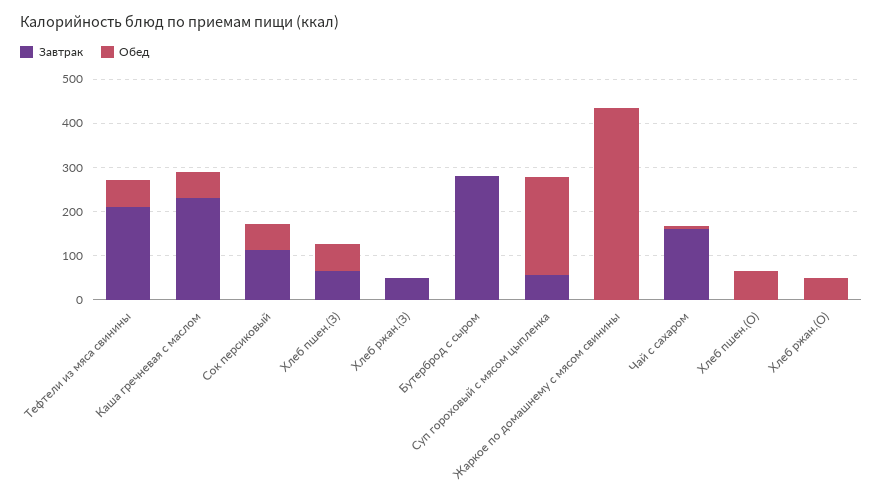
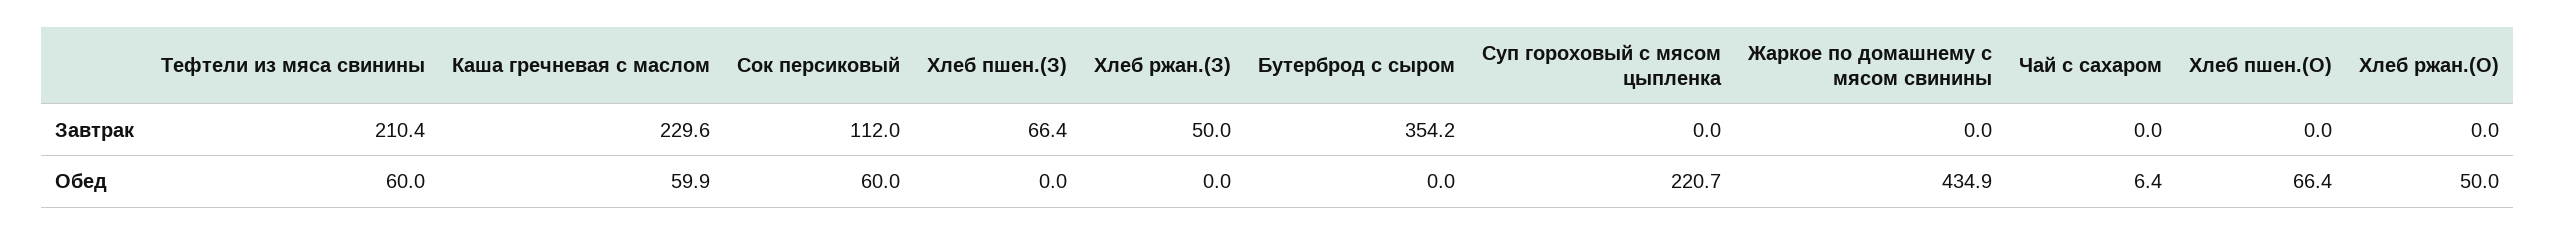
  {
    "Завтрак": {
      "Тефтели из мяса свинины": 210.4,
      "Каша гречневая с маслом": 229.6,
      "Сок персиковый": 112,
      "Хлеб пшен.(З)": 66.4,
      "Хлеб ржан.(З)": 50,
-     "Бутерброд с сыром": 280,
+     "Бутерброд с сыром": 354.2,
-     "Суп гороховый с мясом цыпленка": 60,
+     "Суп гороховый с мясом цыпленка": 0,
      "Жаркое по домашнему с мясом свинины": 0,
-     "Чай с сахаром": 160,
+     "Чай с сахаром": 0,
      "Хлеб пшен.(О)": 0,
      "Хлеб ржан.(О)": 0
    },
    "Обед": {
      "Тефтели из мяса свинины": 60,
      "Каша гречневая с маслом": 59.9,
      "Сок персиковый": 60,
-     "Хлеб пшен.(З)": 60,
+     "Хлеб пшен.(З)": 0,
      "Хлеб ржан.(З)": 0,
      "Бутерброд с сыром": 0,
      "Суп гороховый с мясом цыпленка": 220.7,
      "Жаркое по домашнему с мясом свинины": 434.9,
      "Чай с сахаром": 6.4,
      "Хлеб пшен.(О)": 66.4,
      "Хлеб ржан.(О)": 50
    }
  }

